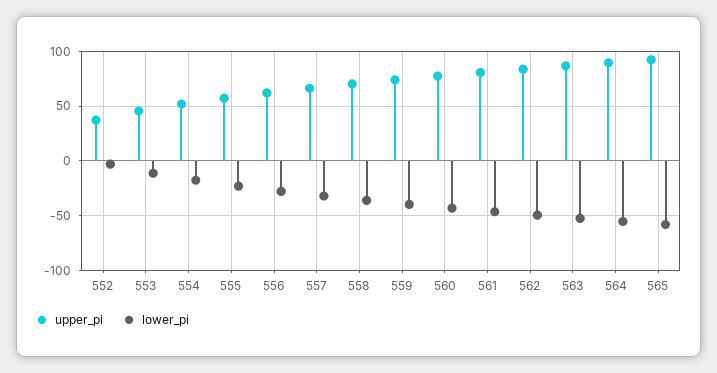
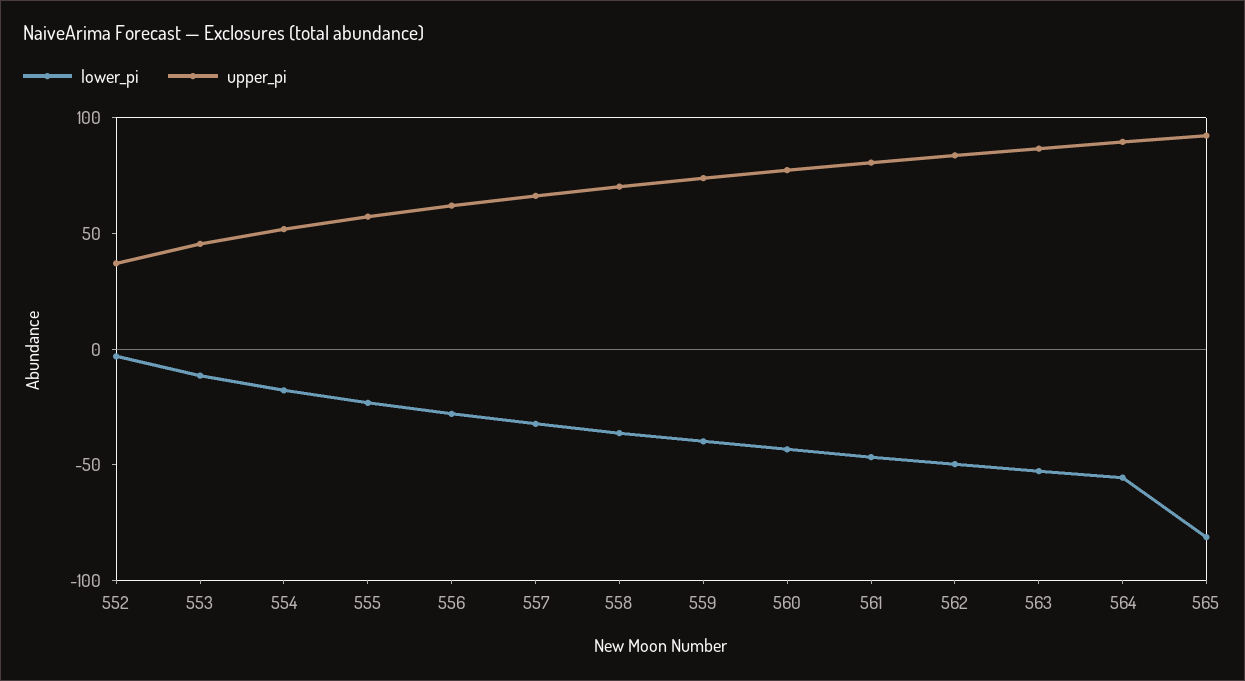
  {
    "upper_pi": {
      "552": 40,
      "553": 50,
      "554": 50,
      "555": 60,
      "556": 60,
      "557": 70,
      "558": 70,
      "559": 70,
      "560": 80,
      "561": 80,
      "562": 80,
      "563": 90,
      "564": 90,
      "565": 90
    },
    "lower_pi": {
      "552": 0,
      "553": -10,
      "554": -20,
      "555": -20,
      "556": -30,
      "557": -30,
      "558": -40,
      "559": -40,
      "560": -40,
      "561": -50,
      "562": -50,
      "563": -50,
      "564": -60,
-     "565": -60
+     "565": -80
    }
  }

